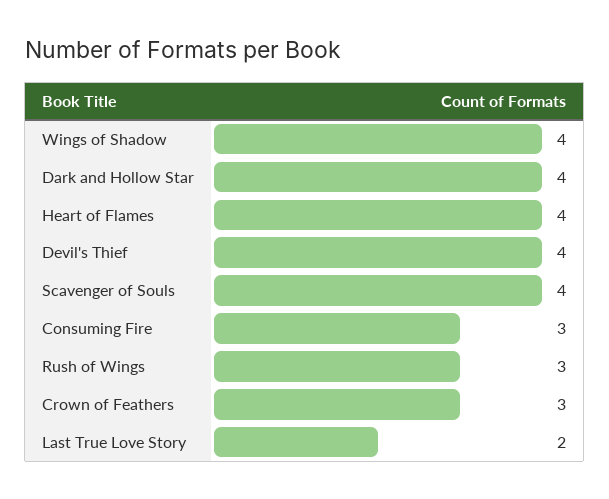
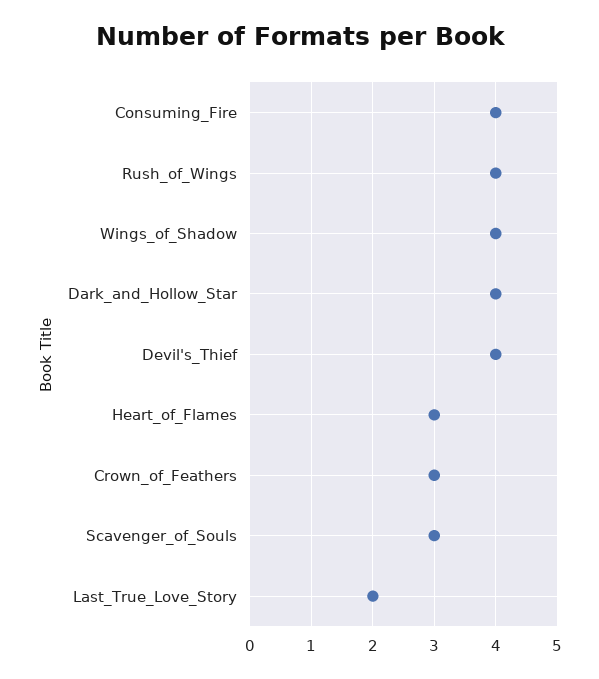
  {
    "Wings of Shadow": 4,
    "Dark and Hollow Star": 4,
-   "Heart of Flames": 4,
+   "Heart of Flames": 3,
    "Devil's Thief": 4,
-   "Scavenger of Souls": 4,
+   "Scavenger of Souls": 3,
-   "Consuming Fire": 3,
+   "Consuming Fire": 4,
-   "Rush of Wings": 3,
+   "Rush of Wings": 4,
    "Crown of Feathers": 3,
    "Last True Love Story": 2
  }

